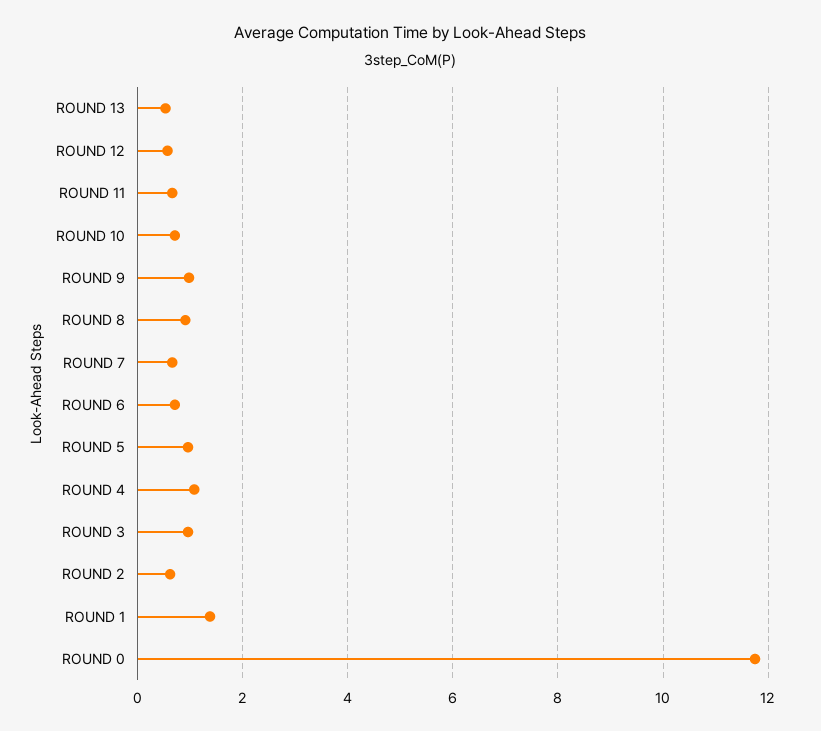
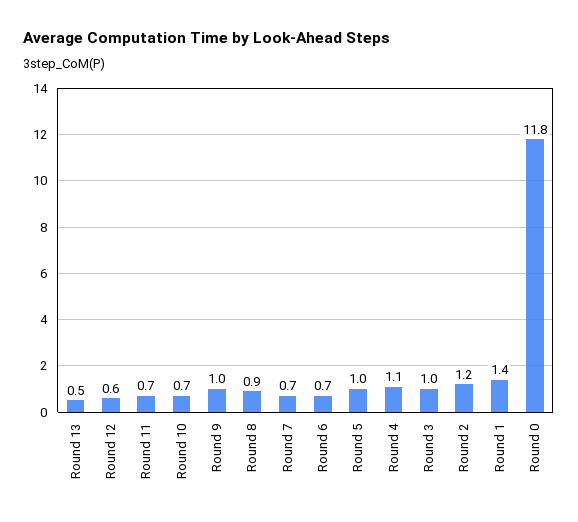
  {
    "ROUND 13": 0.5,
    "ROUND 12": 0.6,
    "ROUND 11": 0.7,
    "ROUND 10": 0.7,
    "ROUND 9": 1,
    "ROUND 8": 0.9,
    "ROUND 7": 0.7,
    "ROUND 6": 0.7,
    "ROUND 5": 1,
    "ROUND 4": 1.1,
    "ROUND 3": 1,
-   "ROUND 2": 0.6,
+   "ROUND 2": 1.2,
    "ROUND 1": 1.4,
    "ROUND 0": 11.8
  }

